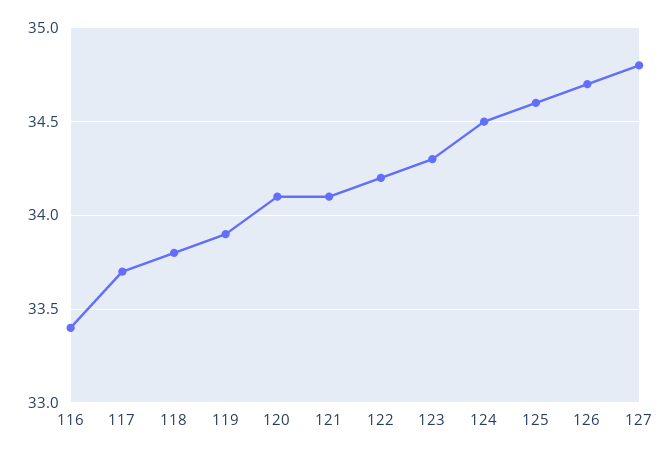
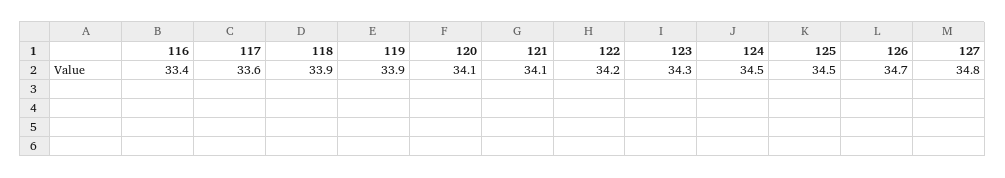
  {
    "116": 33.4,
-   "117": 33.7,
+   "117": 33.6,
-   "118": 33.8,
+   "118": 33.9,
    "119": 33.9,
    "120": 34.1,
    "121": 34.1,
    "122": 34.2,
    "123": 34.3,
    "124": 34.5,
-   "125": 34.6,
+   "125": 34.5,
    "126": 34.7,
    "127": 34.8
  }

